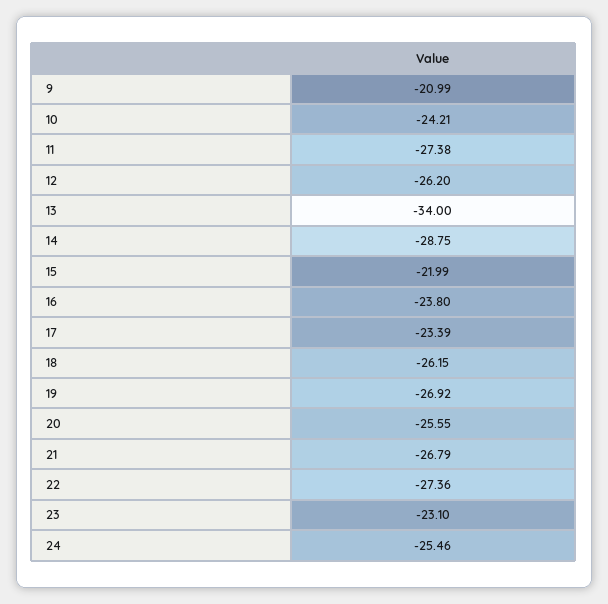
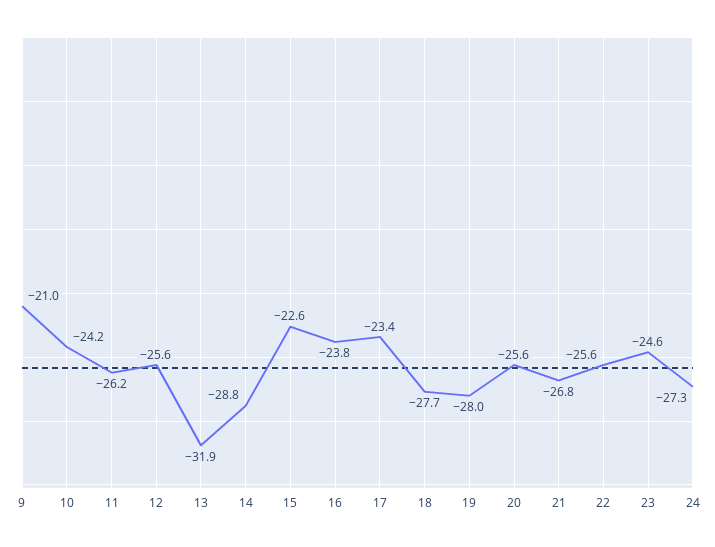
  {
    "9": -20.99,
    "10": -24.21,
-   "11": -27.38,
+   "11": -26.2,
-   "12": -26.2,
+   "12": -25.6,
-   "13": -34,
+   "13": -31.9,
    "14": -28.75,
-   "15": -21.99,
+   "15": -22.6,
    "16": -23.8,
    "17": -23.39,
-   "18": -26.15,
+   "18": -27.7,
-   "19": -26.92,
+   "19": -28,
    "20": -25.55,
    "21": -26.79,
-   "22": -27.36,
+   "22": -25.6,
-   "23": -23.1,
+   "23": -24.6,
-   "24": -25.46
+   "24": -27.3
  }

